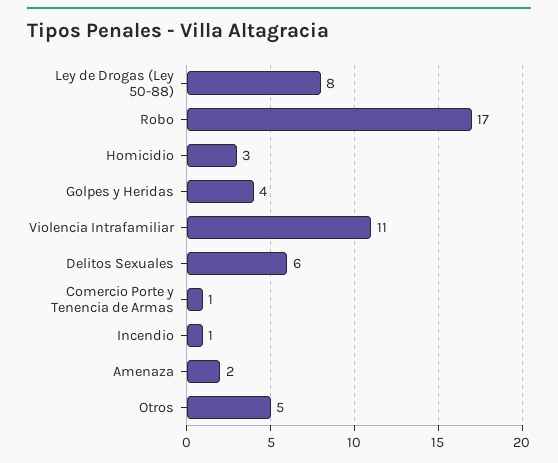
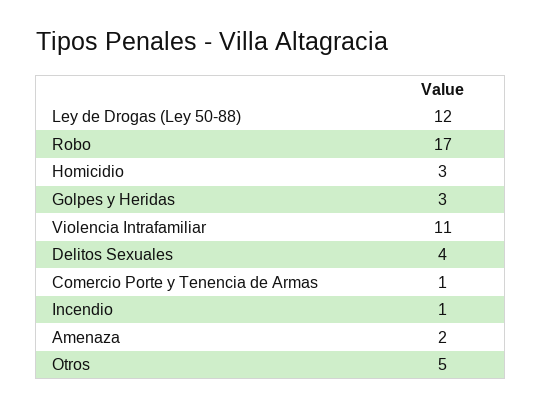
  {
-   "Ley de Drogas (Ley 50-88)": 8,
+   "Ley de Drogas (Ley 50-88)": 12,
    "Robo": 17,
    "Homicidio": 3,
-   "Golpes y Heridas": 4,
+   "Golpes y Heridas": 3,
    "Violencia Intrafamiliar": 11,
-   "Delitos Sexuales": 6,
+   "Delitos Sexuales": 4,
    "Comercio Porte y Tenencia de Armas": 1,
    "Incendio": 1,
    "Amenaza": 2,
    "Otros": 5
  }

